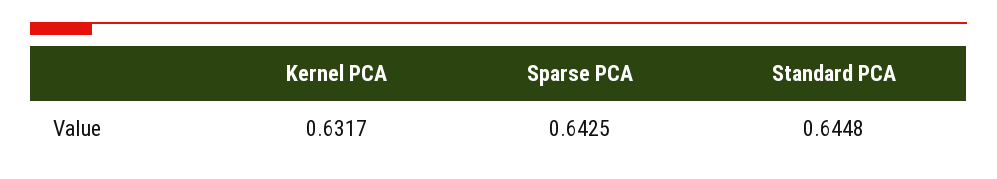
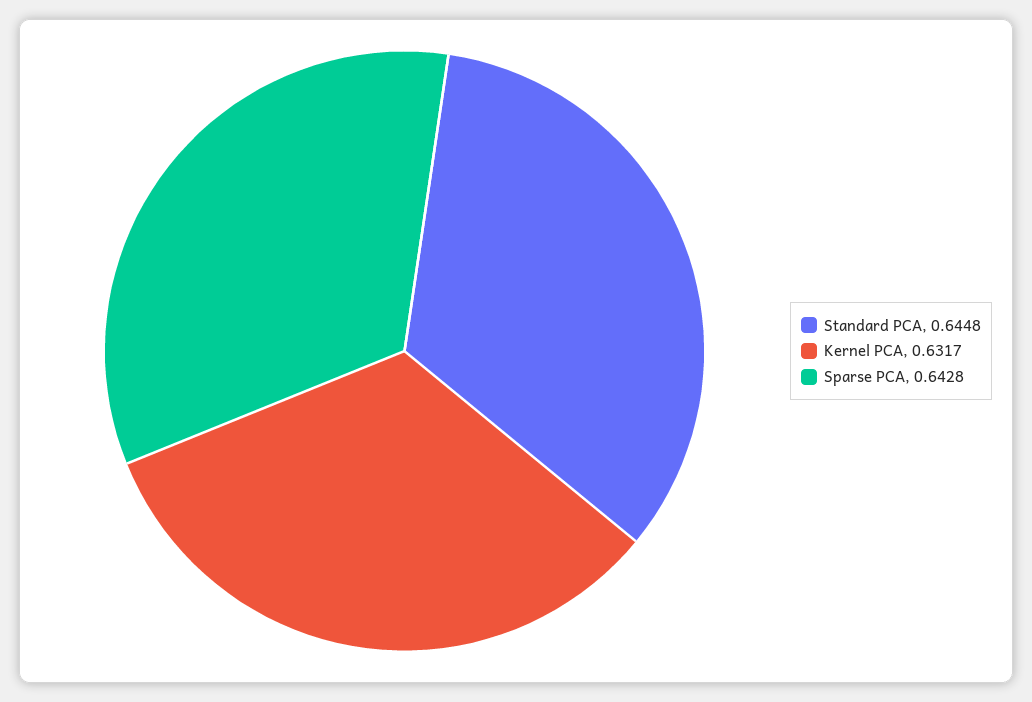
  {
    "Kernel PCA": 0.6317,
-   "Sparse PCA": 0.6425,
+   "Sparse PCA": 0.6428,
    "Standard PCA": 0.6448
  }

